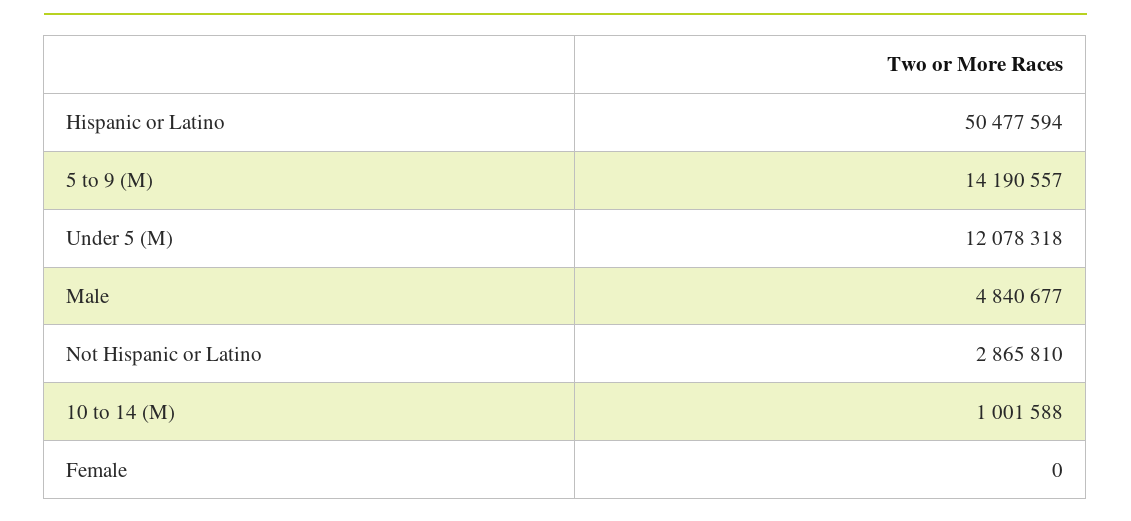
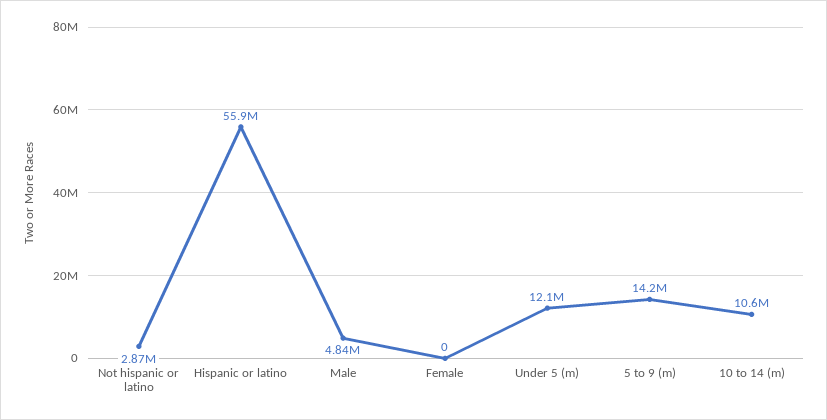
  {
-   "Hispanic or Latino": 50477594,
+   "Hispanic or Latino": 55900000,
    "5 to 9 (M)": 14190557,
    "Under 5 (M)": 12078318,
    "Male": 4840677,
    "Not Hispanic or Latino": 2865810,
-   "10 to 14 (M)": 1001588,
+   "10 to 14 (M)": 10600000,
    "Female": 0
  }

